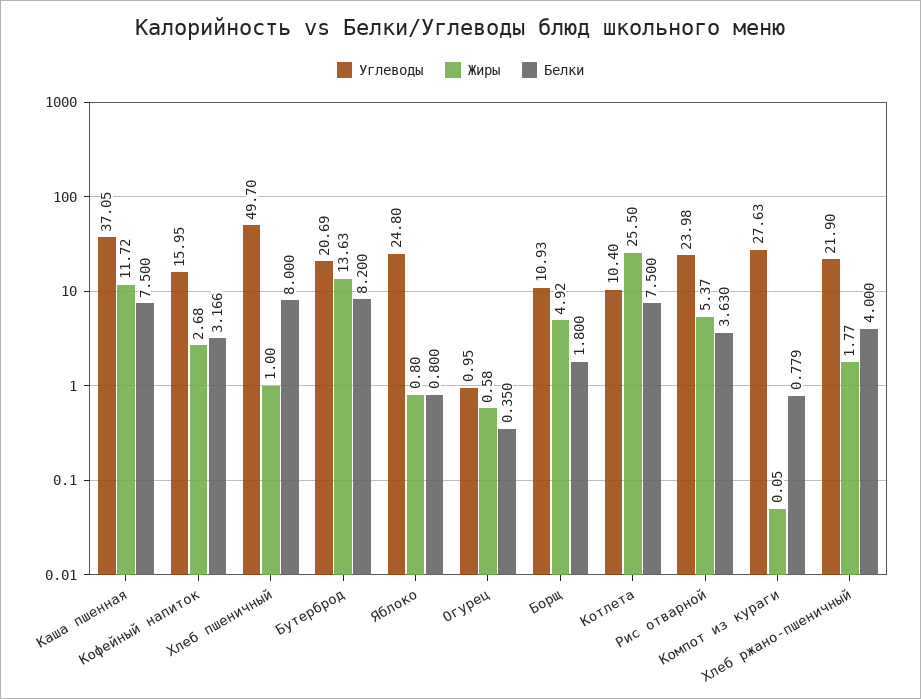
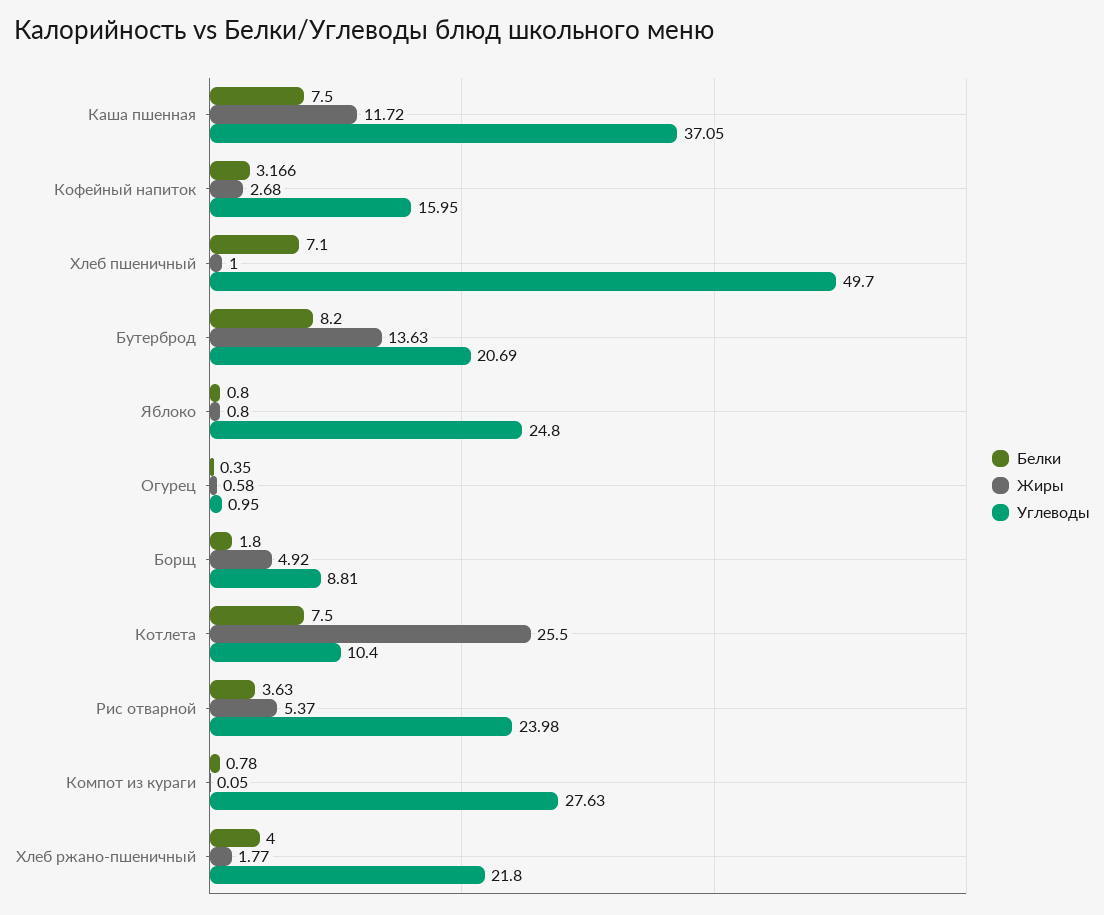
  {
    "Углеводы": {
      "Каша пшенная": 37.05,
      "Кофейный напиток": 15.95,
      "Хлеб пшеничный": 49.7,
      "Бутерброд": 20.69,
      "Яблоко": 24.8,
      "Огурец": 0.95,
-     "Борщ": 10.93,
+     "Борщ": 8.81,
      "Котлета": 10.4,
      "Рис отварной": 23.98,
      "Компот из кураги": 27.63,
-     "Хлеб ржано-пшеничный": 21.9
+     "Хлеб ржано-пшеничный": 21.8
    },
    "Жиры": {
      "Каша пшенная": 11.72,
      "Кофейный напиток": 2.68,
      "Хлеб пшеничный": 1,
      "Бутерброд": 13.63,
      "Яблоко": 0.8,
      "Огурец": 0.58,
      "Борщ": 4.92,
      "Котлета": 25.5,
      "Рис отварной": 5.37,
      "Компот из кураги": 0.05,
      "Хлеб ржано-пшеничный": 1.77
    },
    "Белки": {
      "Каша пшенная": 7.5,
      "Кофейный напиток": 3.166,
-     "Хлеб пшеничный": 8,
+     "Хлеб пшеничный": 7.1,
      "Бутерброд": 8.2,
      "Яблоко": 0.8,
      "Огурец": 0.35,
      "Борщ": 1.8,
      "Котлета": 7.5,
      "Рис отварной": 3.63,
-     "Компот из кураги": 0.779,
+     "Компот из кураги": 0.78,
      "Хлеб ржано-пшеничный": 4
    }
  }

